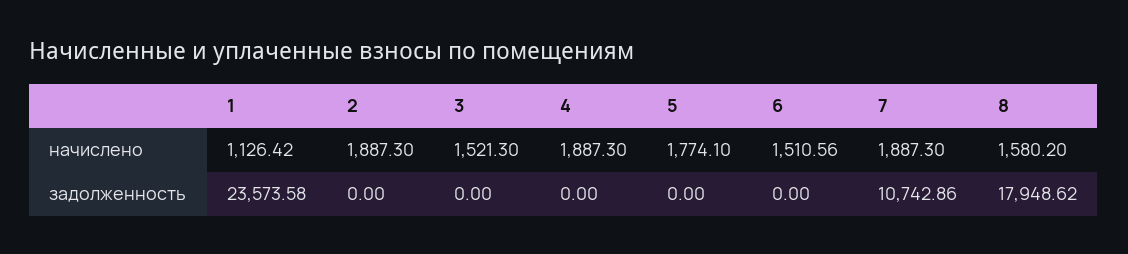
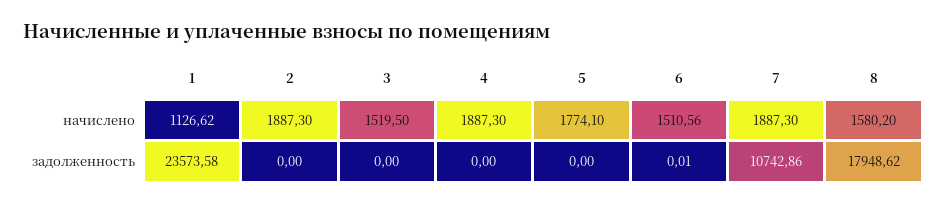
  {
    "1": {
-     "начислено": 1126.42,
+     "начислено": 1126.62,
      "задолженность": 23573.58
    },
    "2": {
      "начислено": 1887.3,
      "задолженность": 0
    },
    "3": {
-     "начислено": 1521.3,
+     "начислено": 1519.5,
      "задолженность": 0
    },
    "4": {
      "начислено": 1887.3,
      "задолженность": 0
    },
    "5": {
      "начислено": 1774.1,
      "задолженность": 0
    },
    "6": {
      "начислено": 1510.56,
-     "задолженность": 0
+     "задолженность": 0.01
    },
    "7": {
      "начислено": 1887.3,
      "задолженность": 10742.86
    },
    "8": {
      "начислено": 1580.2,
      "задолженность": 17948.62
    }
  }

